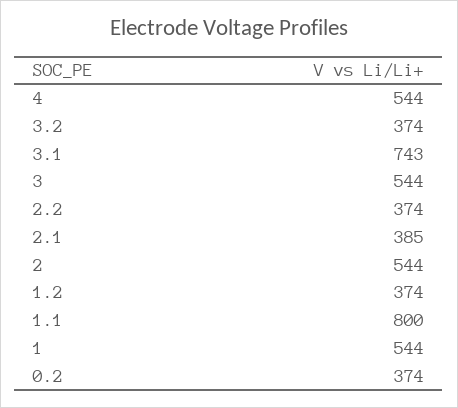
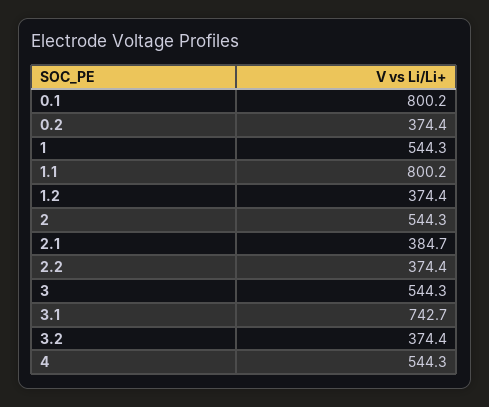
  {
    "4": 544.3,
    "3.2": 374.4,
    "3.1": 742.7,
    "3": 544.3,
    "2.2": 374.4,
    "2.1": 384.7,
    "2": 544.3,
    "1.2": 374.4,
    "1.1": 800.2,
    "1": 544.3,
-   "0.2": 374.4
+   "0.2": 374.4,
+   "0.1": 800.2
  }

